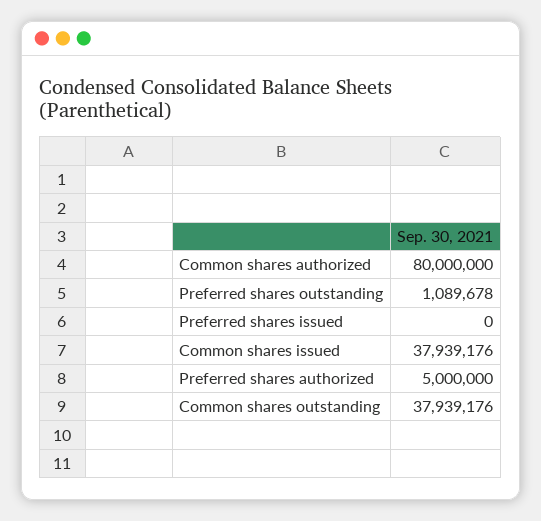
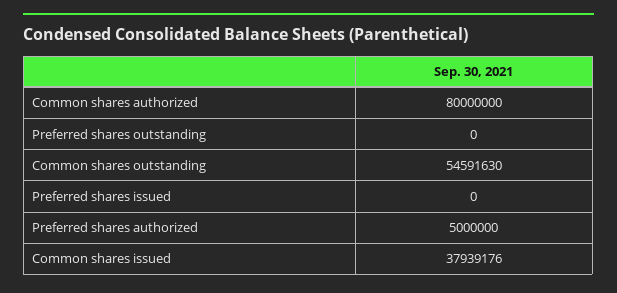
  {
    "Common shares authorized": 80000000,
-   "Preferred shares outstanding": 1089678,
+   "Preferred shares outstanding": 0,
    "Preferred shares issued": 0,
    "Common shares issued": 37939176,
    "Preferred shares authorized": 5000000,
-   "Common shares outstanding": 37939176
+   "Common shares outstanding": 54591630
  }

